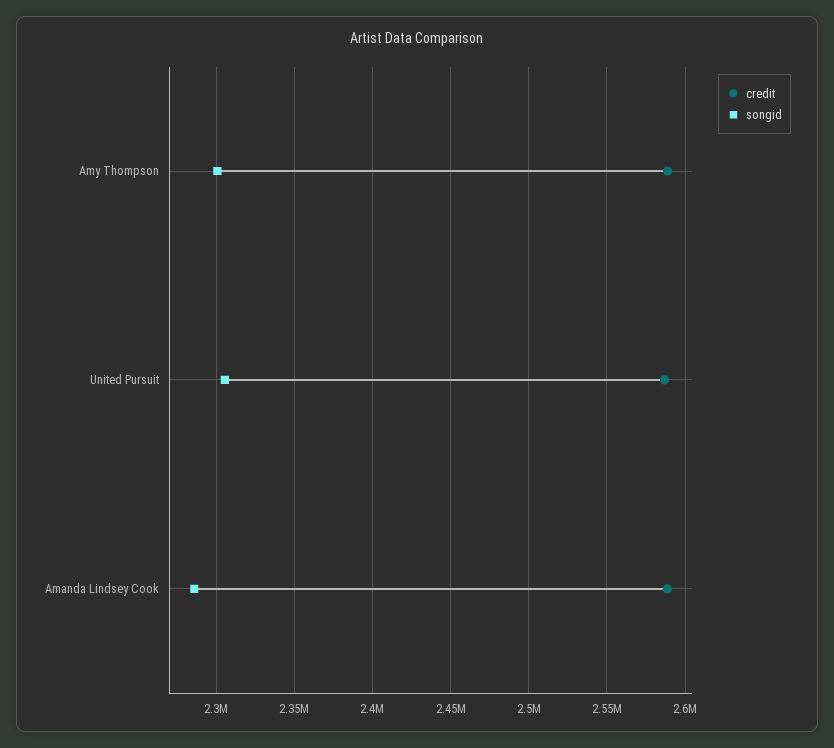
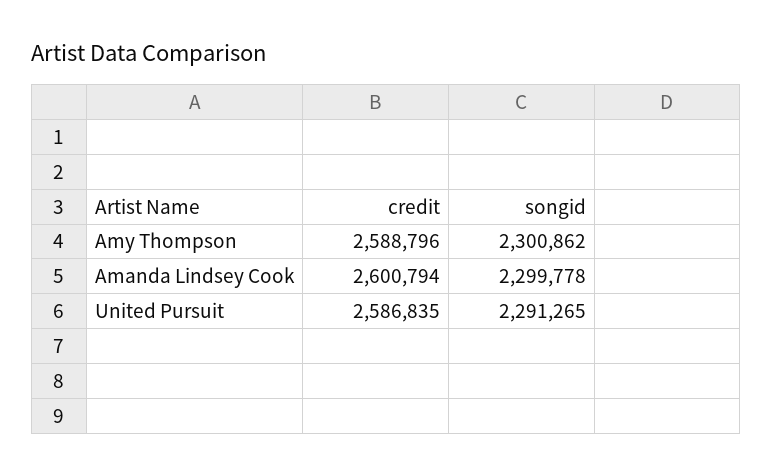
  {
    "credit": {
      "Amy Thompson": 2588796,
      "United Pursuit": 2586835,
-     "Amanda Lindsey Cook": 2590000
+     "Amanda Lindsey Cook": 2600794
    },
    "songid": {
      "Amy Thompson": 2300862,
-     "United Pursuit": 2305000,
+     "United Pursuit": 2291265,
-     "Amanda Lindsey Cook": 2285000
+     "Amanda Lindsey Cook": 2299778
    }
  }

